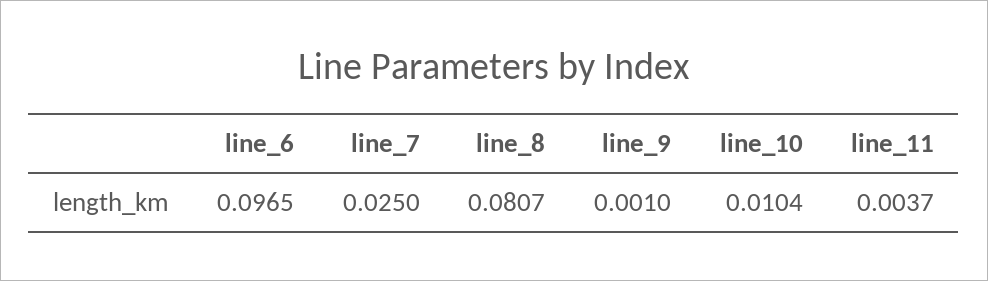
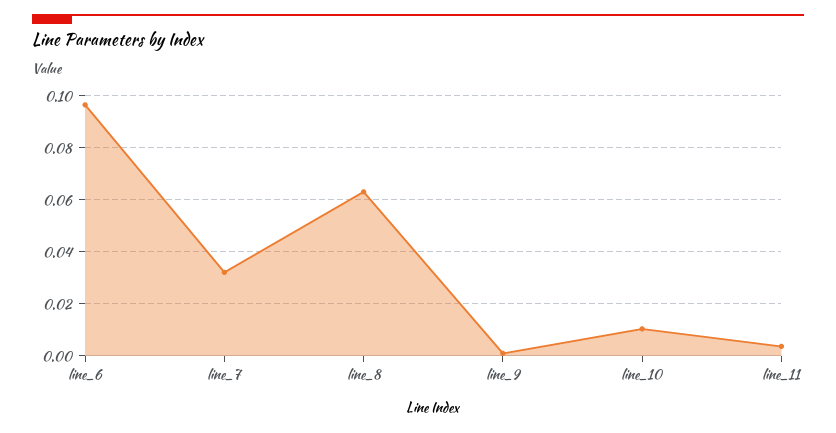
  {
    "line_6": 0.0965,
-   "line_7": 0.025,
+   "line_7": 0.0325,
-   "line_8": 0.0807,
+   "line_8": 0.0625,
    "line_9": 0.001,
    "line_10": 0.0104,
    "line_11": 0.0037
  }

